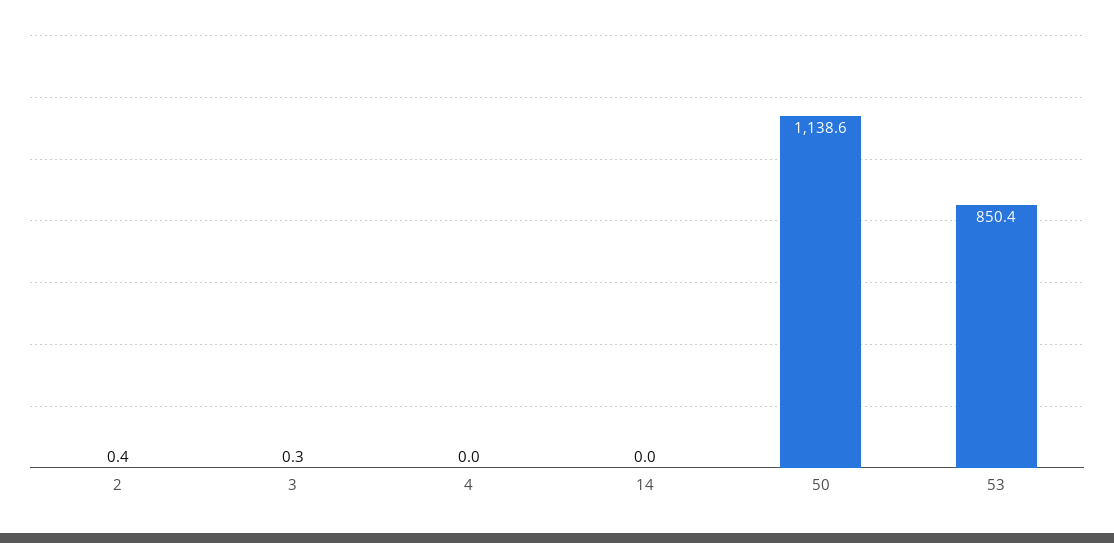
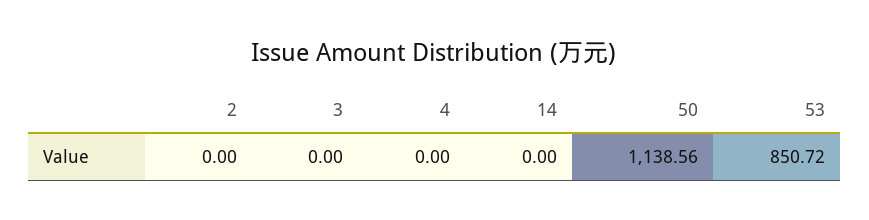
  {
-   "2": 0.4,
+   "2": 0,
-   "3": 0.3,
+   "3": 0,
    "4": 0,
    "14": 0,
    "50": 1138.56,
-   "53": 850.4
+   "53": 850.72
  }

